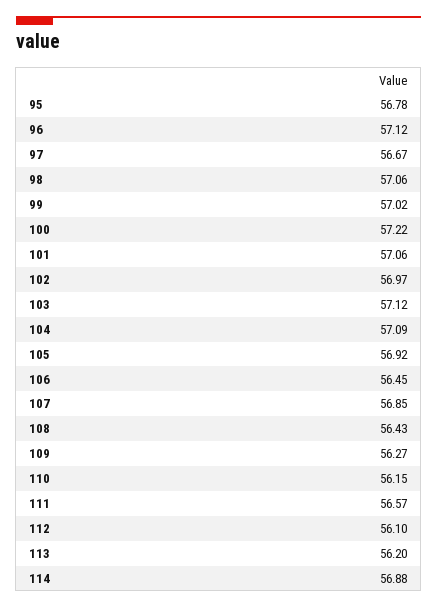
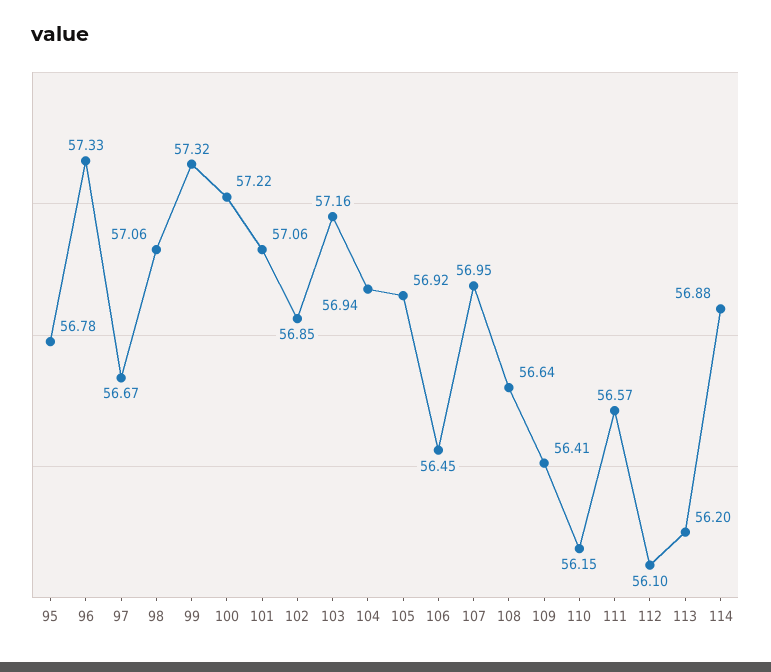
  {
    "95": 56.78,
-   "96": 57.12,
+   "96": 57.33,
    "97": 56.67,
    "98": 57.06,
-   "99": 57.02,
+   "99": 57.32,
    "100": 57.22,
    "101": 57.06,
-   "102": 56.97,
+   "102": 56.85,
-   "103": 57.12,
+   "103": 57.16,
-   "104": 57.09,
+   "104": 56.94,
    "105": 56.92,
    "106": 56.45,
-   "107": 56.85,
+   "107": 56.95,
-   "108": 56.43,
+   "108": 56.64,
-   "109": 56.27,
+   "109": 56.41,
    "110": 56.15,
    "111": 56.57,
    "112": 56.1,
    "113": 56.2,
    "114": 56.88
  }

